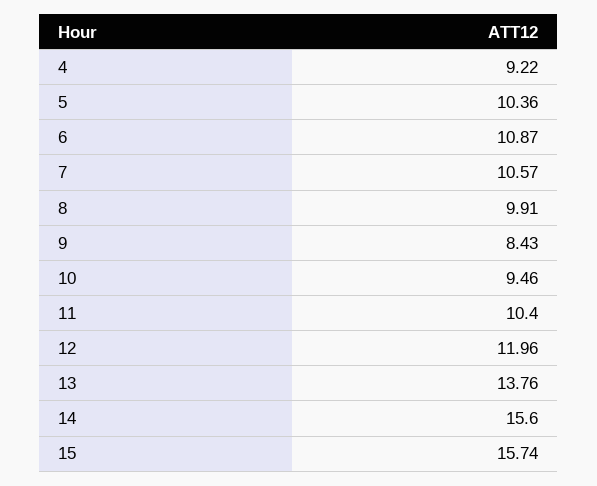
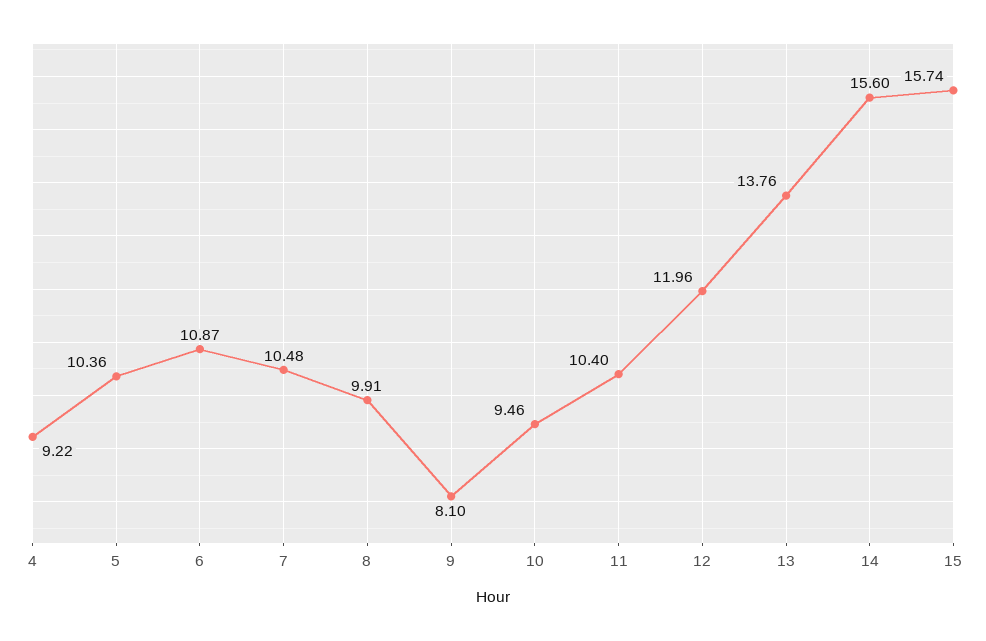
  {
    "4": 9.22,
    "5": 10.36,
    "6": 10.87,
-   "7": 10.57,
+   "7": 10.48,
    "8": 9.91,
-   "9": 8.43,
+   "9": 8.1,
    "10": 9.46,
    "11": 10.4,
    "12": 11.96,
    "13": 13.76,
    "14": 15.6,
    "15": 15.74
  }

